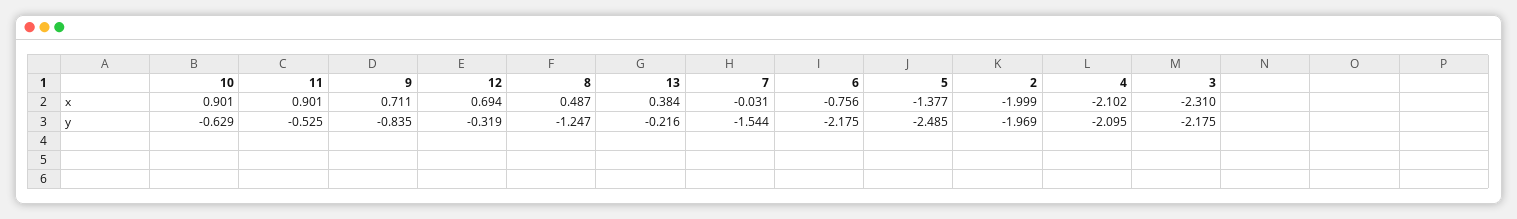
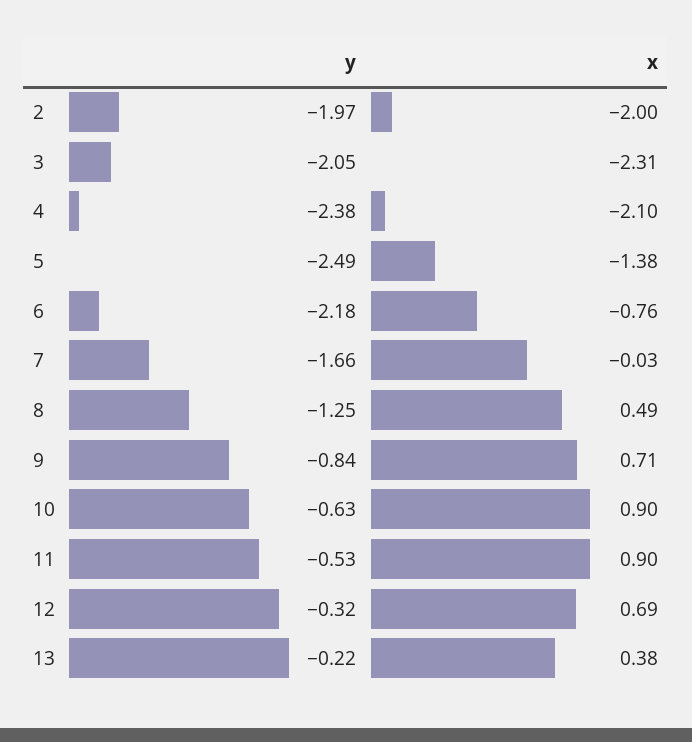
  {
    "10": {
      "x": 0.901,
      "y": -0.629
    },
    "11": {
      "x": 0.901,
      "y": -0.525
    },
    "9": {
      "x": 0.711,
      "y": -0.835
    },
    "12": {
      "x": 0.694,
      "y": -0.319
    },
    "8": {
      "x": 0.487,
      "y": -1.247
    },
    "13": {
      "x": 0.384,
      "y": -0.216
    },
    "7": {
      "x": -0.031,
-     "y": -1.544
+     "y": -1.66
    },
    "6": {
      "x": -0.756,
      "y": -2.175
    },
    "5": {
      "x": -1.377,
      "y": -2.485
    },
    "2": {
      "x": -1.999,
      "y": -1.969
    },
    "4": {
      "x": -2.102,
-     "y": -2.095
+     "y": -2.38
    },
    "3": {
      "x": -2.31,
-     "y": -2.175
+     "y": -2.05
    }
  }

